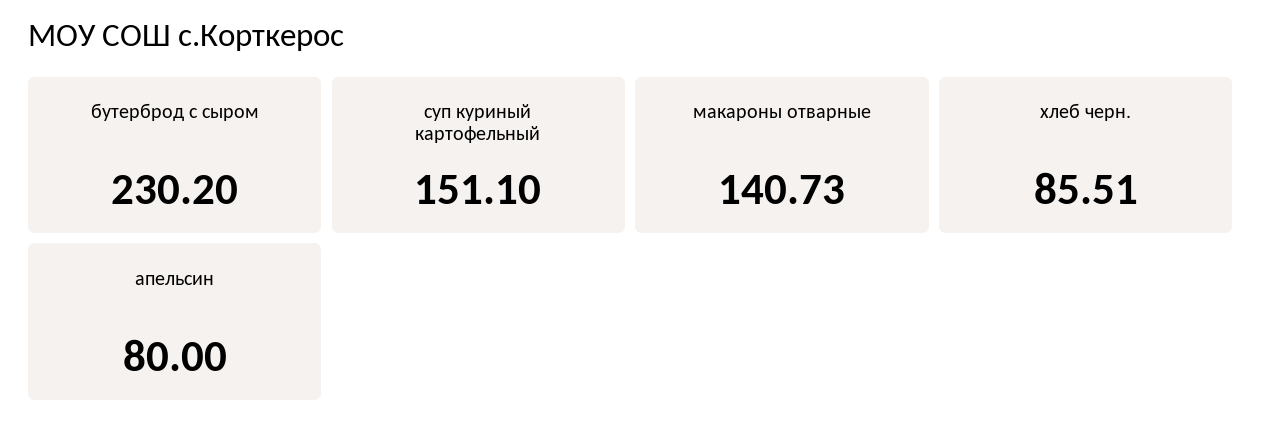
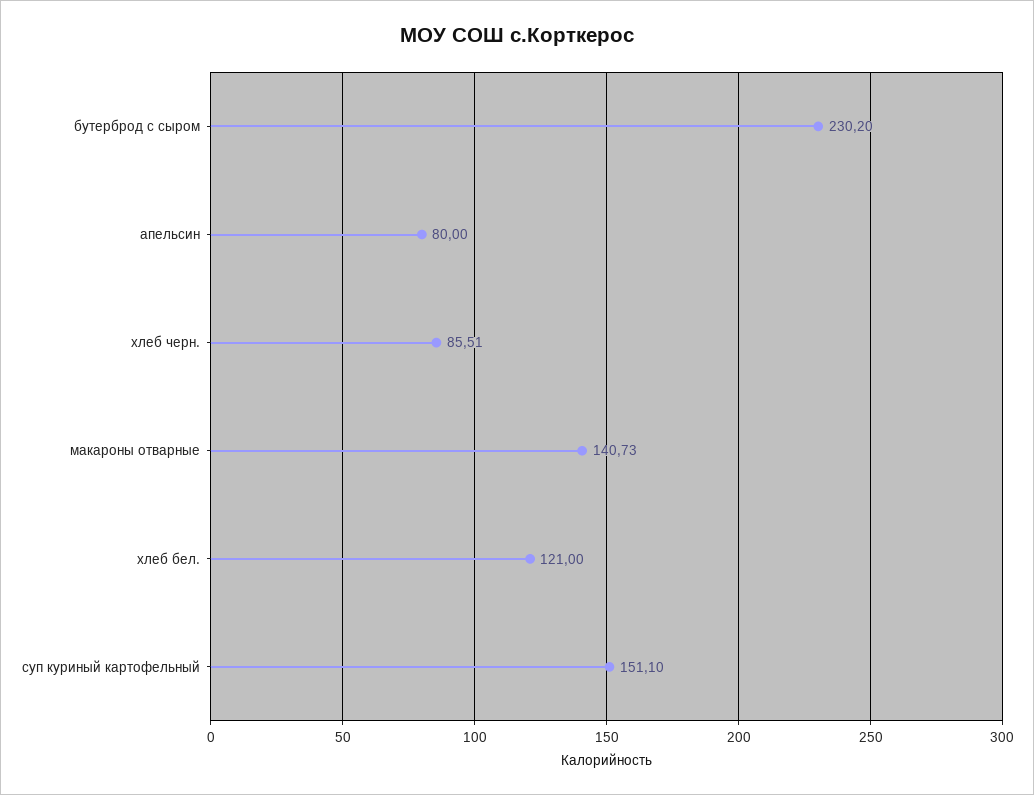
  {
    "бутерброд с сыром": 230.2,
    "суп куриный картофельный": 151.1,
    "макароны отварные": 140.73,
    "хлеб черн.": 85.51,
-   "апельсин": 80
+   "апельсин": 80,
+   "хлеб бел.": 121
  }

